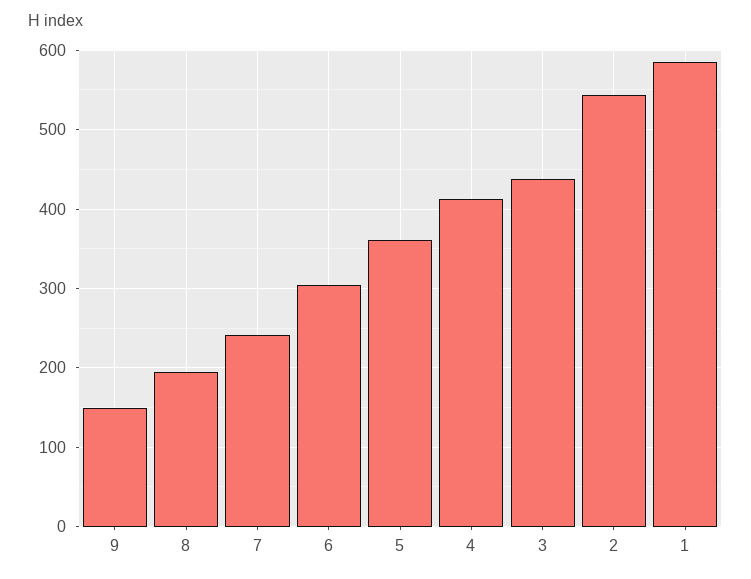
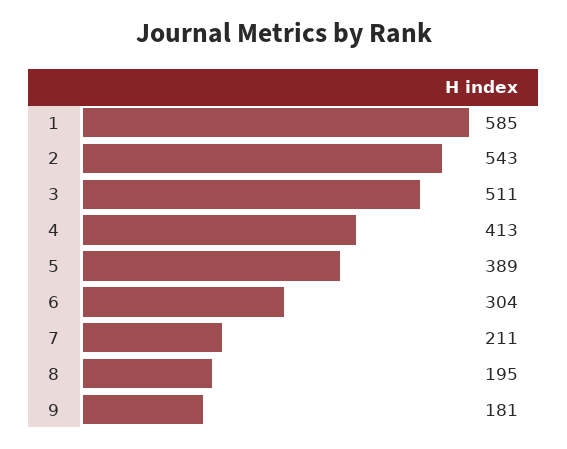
  {
-   "9": 150,
+   "9": 181,
    "8": 195,
-   "7": 240,
+   "7": 211,
    "6": 304,
-   "5": 360,
+   "5": 389,
    "4": 413,
-   "3": 440,
+   "3": 511,
    "2": 543,
    "1": 585
  }

